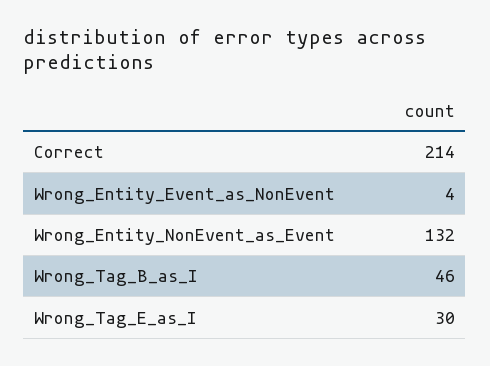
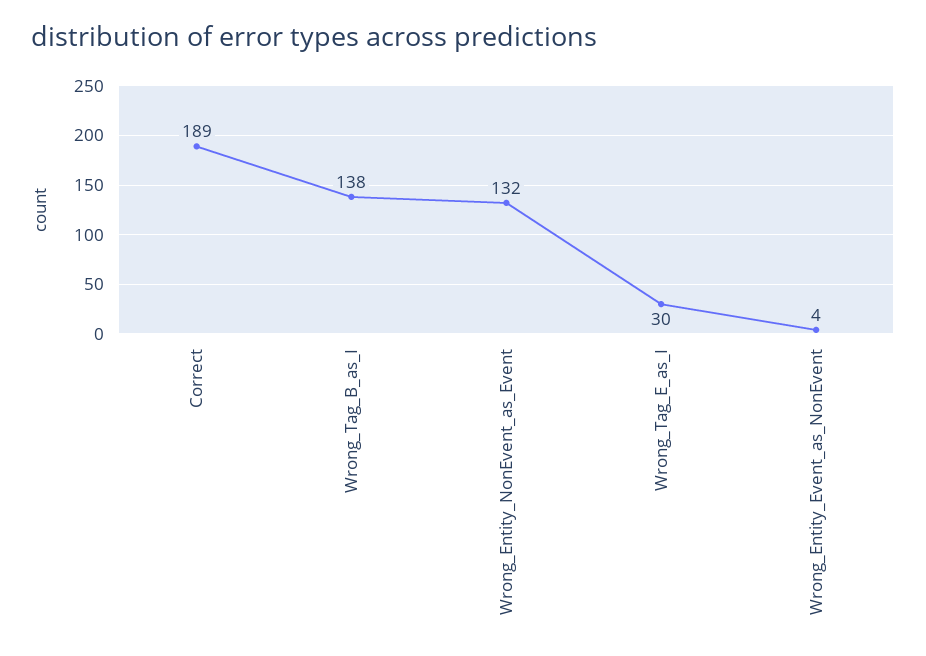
  {
-   "Correct": 214,
+   "Correct": 189,
    "Wrong_Entity_Event_as_NonEvent": 4,
    "Wrong_Entity_NonEvent_as_Event": 132,
-   "Wrong_Tag_B_as_I": 46,
+   "Wrong_Tag_B_as_I": 138,
    "Wrong_Tag_E_as_I": 30
  }

